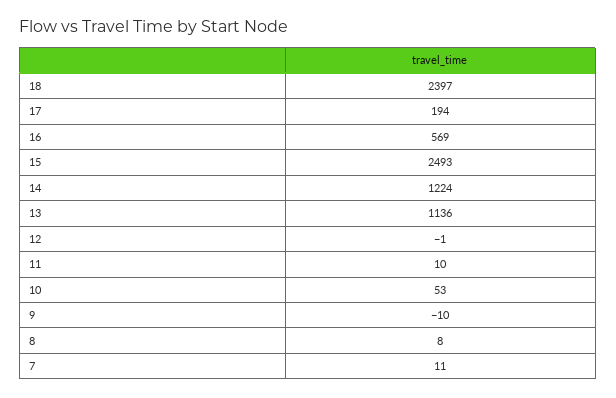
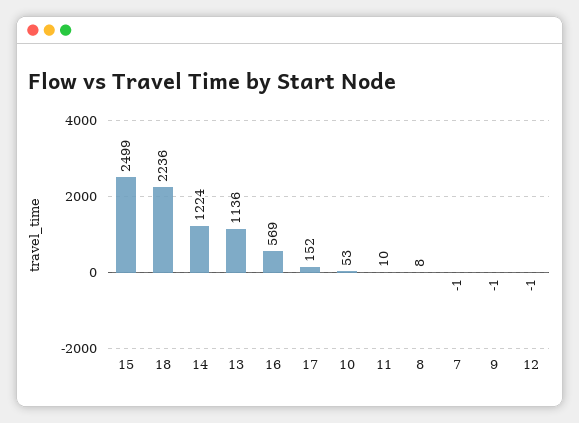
  {
-   "18": 2397,
+   "18": 2236,
-   "17": 194,
+   "17": 152,
    "16": 569,
-   "15": 2493,
+   "15": 2499,
    "14": 1224,
    "13": 1136,
    "12": -1,
    "11": 10,
    "10": 53,
-   "9": -10,
+   "9": -1,
    "8": 8,
-   "7": 11
+   "7": -1
  }

